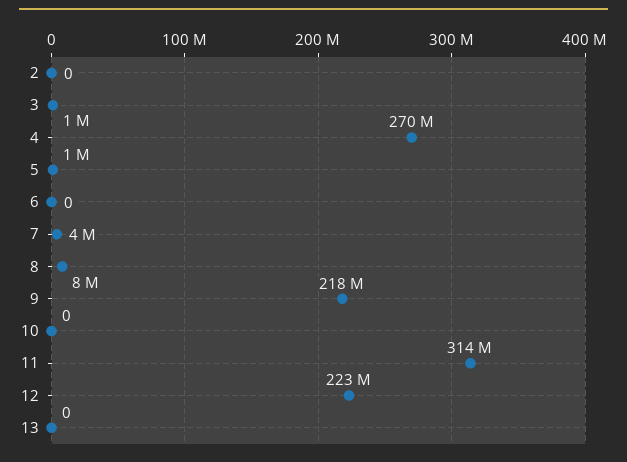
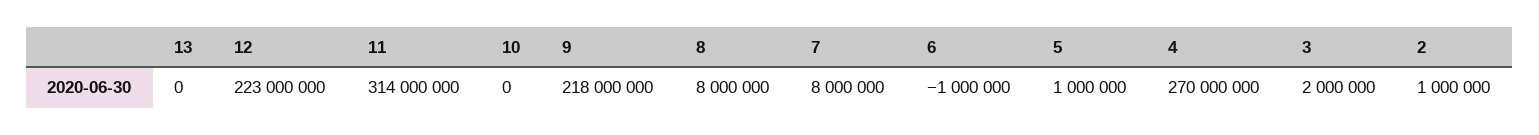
  {
-   "2": 0,
+   "2": 1000000,
-   "3": 1000000,
+   "3": 2000000,
    "4": 270000000,
    "5": 1000000,
-   "6": 0,
+   "6": -1000000,
-   "7": 4000000,
+   "7": 8000000,
    "8": 8000000,
    "9": 218000000,
    "10": 0,
    "11": 314000000,
    "12": 223000000,
    "13": 0
  }

